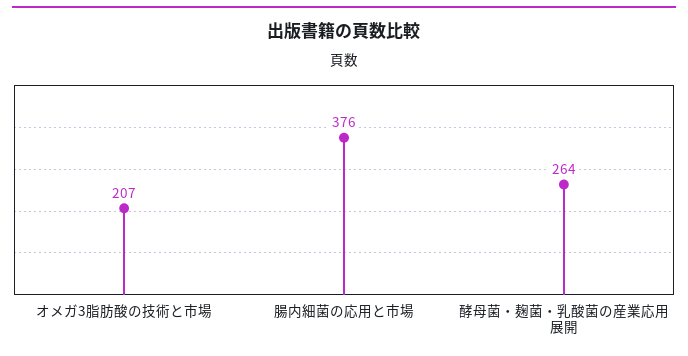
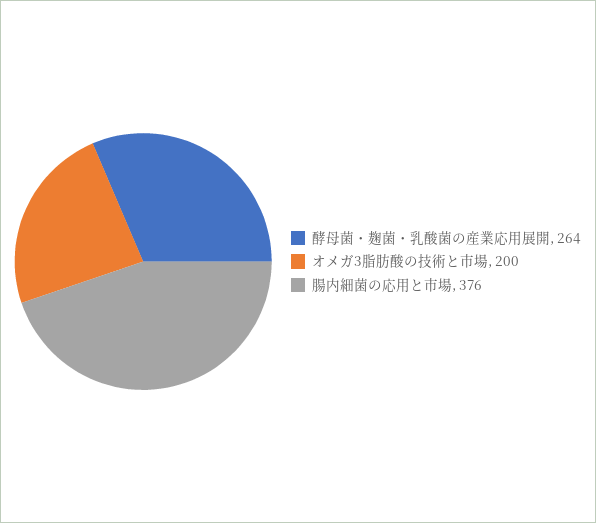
  {
-   "オメガ3脂肪酸の技術と市場": 207,
+   "オメガ3脂肪酸の技術と市場": 200,
    "腸内細菌の応用と市場": 376,
    "酵母菌・麹菌・乳酸菌の産業応用展開": 264
  }

